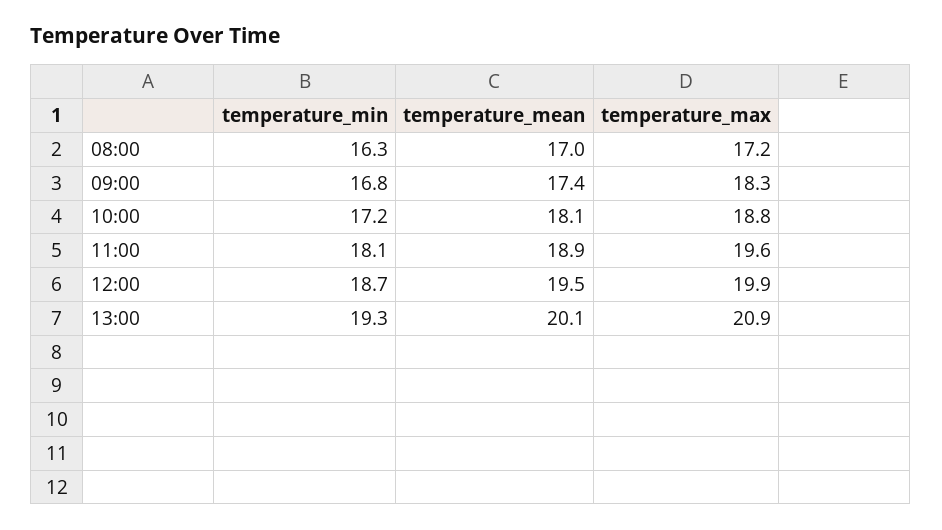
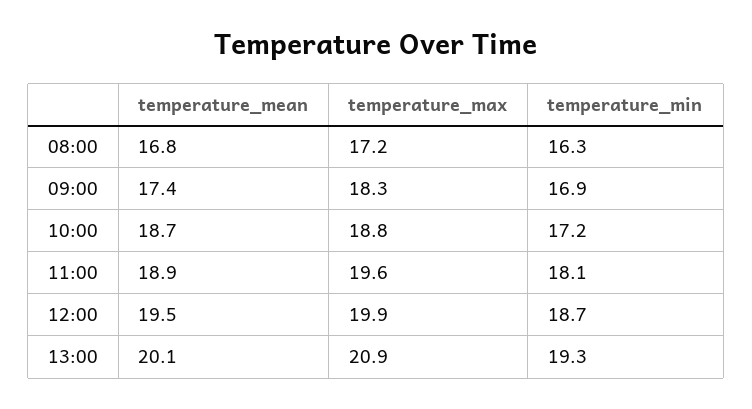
  {
    "temperature_min": {
      "08:00": 16.3,
-     "09:00": 16.8,
+     "09:00": 16.9,
      "10:00": 17.2,
      "11:00": 18.1,
      "12:00": 18.7,
      "13:00": 19.3
    },
    "temperature_mean": {
-     "08:00": 17,
+     "08:00": 16.8,
      "09:00": 17.4,
-     "10:00": 18.1,
+     "10:00": 18.7,
      "11:00": 18.9,
      "12:00": 19.5,
      "13:00": 20.1
    },
    "temperature_max": {
      "08:00": 17.2,
      "09:00": 18.3,
      "10:00": 18.8,
      "11:00": 19.6,
      "12:00": 19.9,
      "13:00": 20.9
    }
  }

